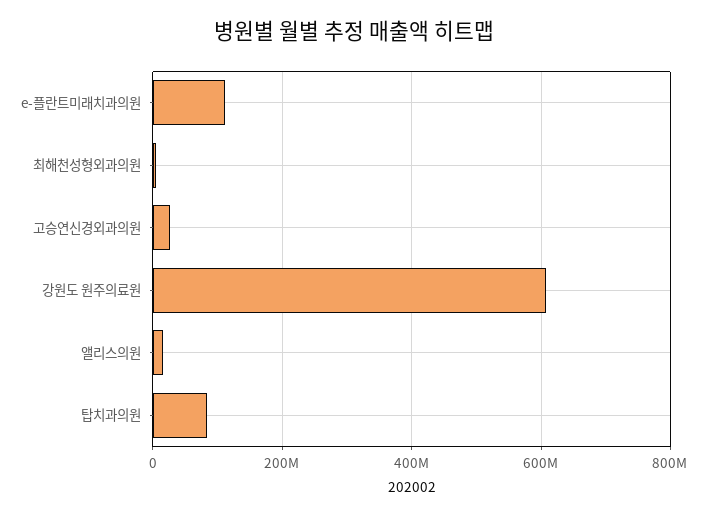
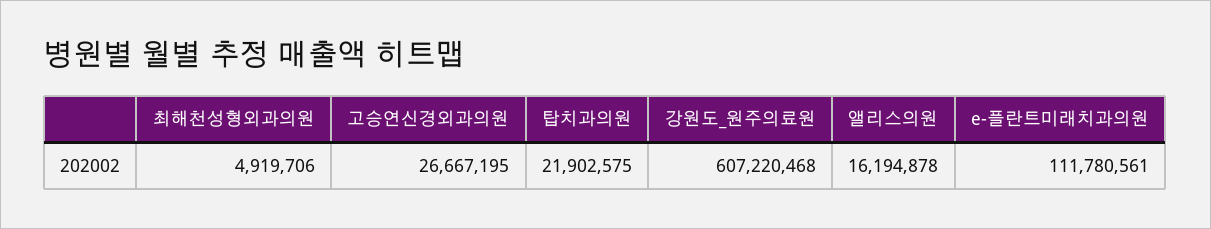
  {
    "e-플란트미래치과의원": 111780561,
    "최해천성형외과의원": 4919706,
    "고승연신경외과의원": 26667195,
    "강원도 원주의료원": 607220468,
    "앨리스의원": 16194878,
-   "탑치과의원": 80000000
+   "탑치과의원": 21902575
  }

